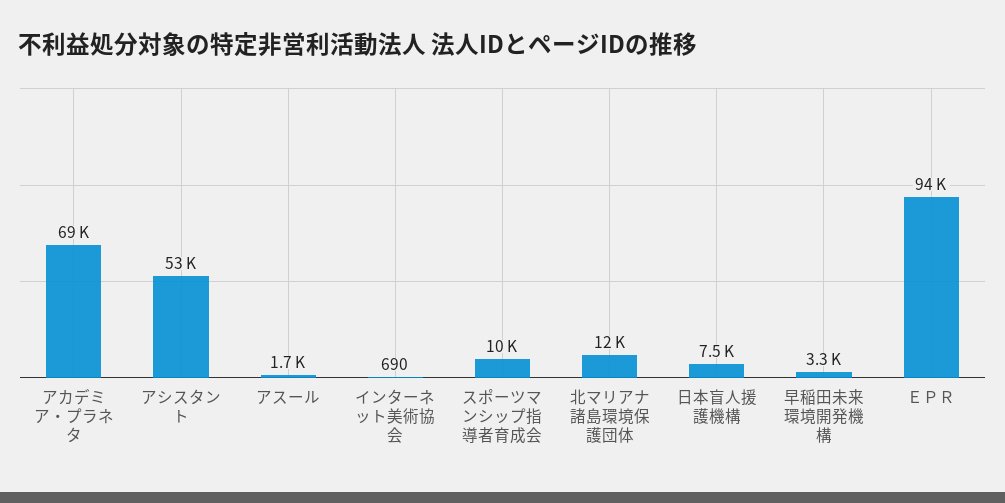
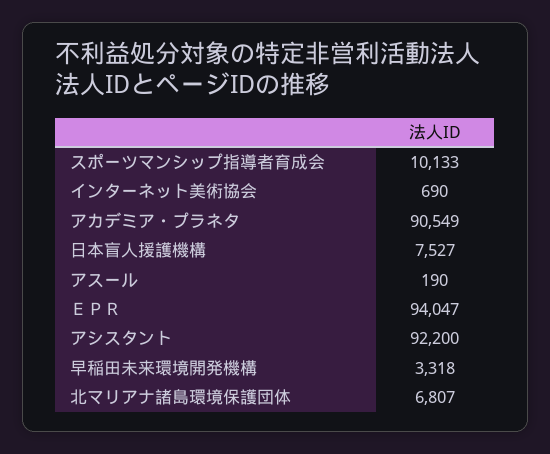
  {
-   "アカデミア・プラネタ": 69000,
+   "アカデミア・プラネタ": 90549,
-   "アシスタント": 53000,
+   "アシスタント": 92200,
-   "アスール": 1700,
+   "アスール": 190,
    "インターネット美術協会": 690,
    "スポーツマンシップ指導者育成会": 10133,
-   "北マリアナ諸島環境保護団体": 12000,
+   "北マリアナ諸島環境保護団体": 6807,
    "日本盲人援護機構": 7527,
    "早稲田未来環境開発機構": 3318,
    "ＥＰＲ": 94047
  }

